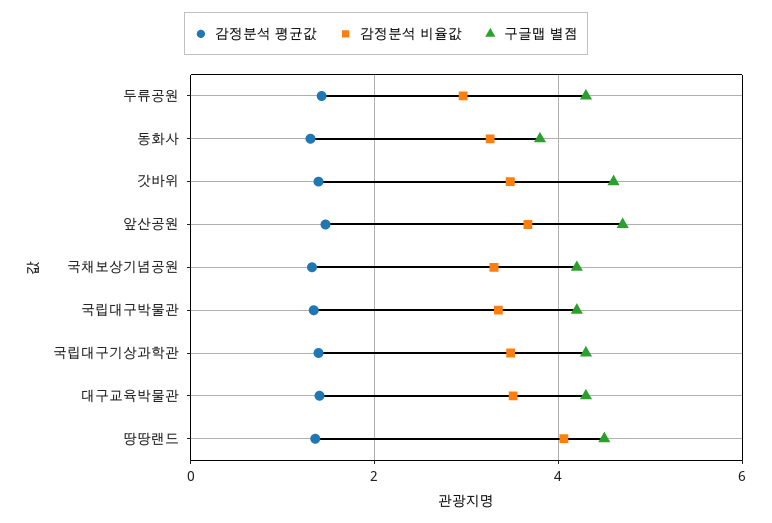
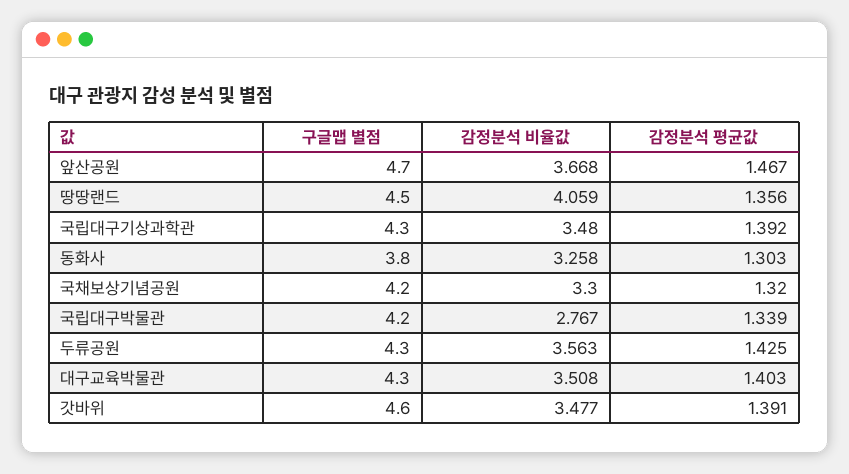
  {
    "감정분석 평균값": {
      "두류공원": 1.425,
      "동화사": 1.303,
      "갓바위": 1.391,
      "앞산공원": 1.467,
      "국채보상기념공원": 1.32,
      "국립대구박물관": 1.339,
      "국립대구기상과학관": 1.392,
      "대구교육박물관": 1.403,
      "땅땅랜드": 1.356
    },
    "감정분석 비율값": {
-     "두류공원": 3,
+     "두류공원": 3.563,
      "동화사": 3.258,
      "갓바위": 3.477,
      "앞산공원": 3.668,
      "국채보상기념공원": 3.3,
-     "국립대구박물관": 3.4,
+     "국립대구박물관": 2.767,
      "국립대구기상과학관": 3.48,
      "대구교육박물관": 3.508,
      "땅땅랜드": 4.059
    },
    "구글맵 별점": {
      "두류공원": 4.3,
      "동화사": 3.8,
      "갓바위": 4.6,
      "앞산공원": 4.7,
      "국채보상기념공원": 4.2,
      "국립대구박물관": 4.2,
      "국립대구기상과학관": 4.3,
      "대구교육박물관": 4.3,
      "땅땅랜드": 4.5
    }
  }

